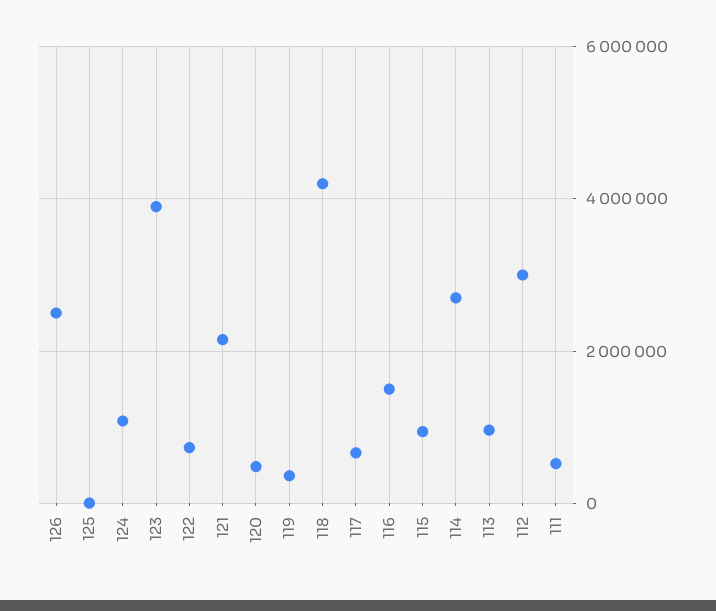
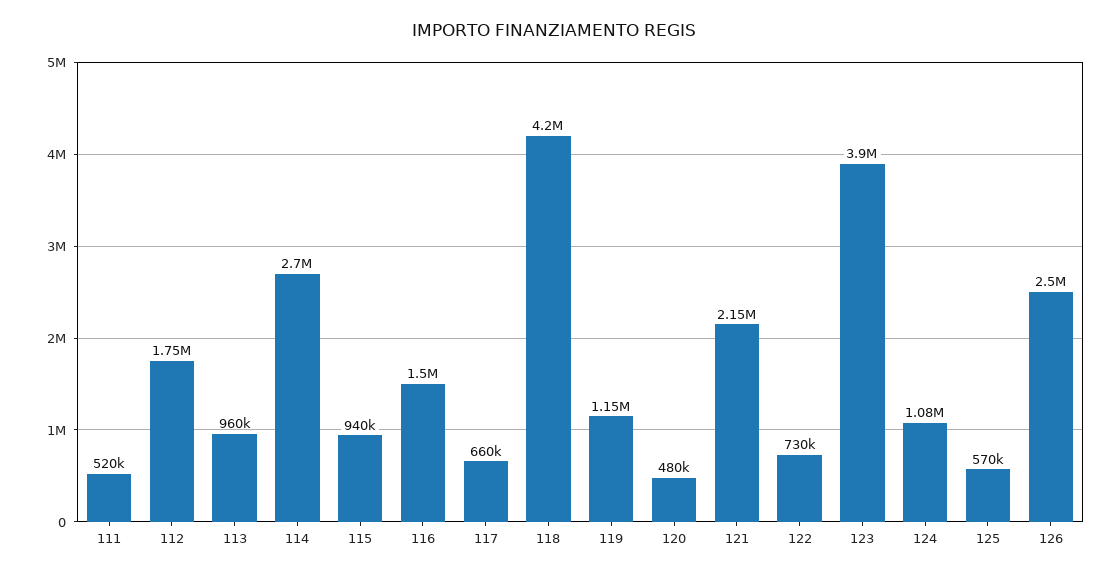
  {
    "126": 2500000,
-   "125": 0,
+   "125": 570000,
    "124": 1080000,
    "123": 3900000,
    "122": 730000,
    "121": 2150000,
    "120": 480000,
-   "119": 400000,
+   "119": 1150000,
    "118": 4200000,
    "117": 660000,
    "116": 1500000,
    "115": 940000,
    "114": 2700000,
    "113": 960000,
-   "112": 3000000,
+   "112": 1750000,
    "111": 520000
  }

